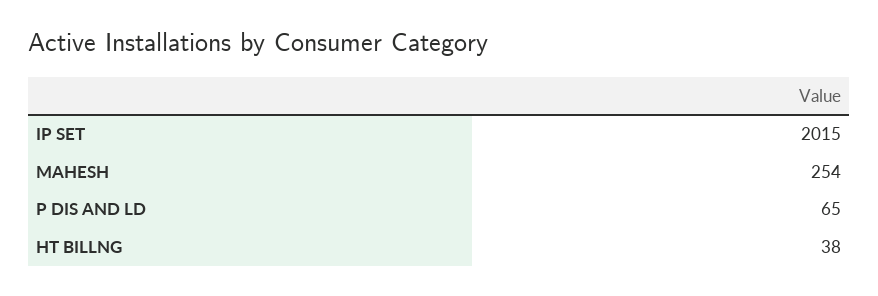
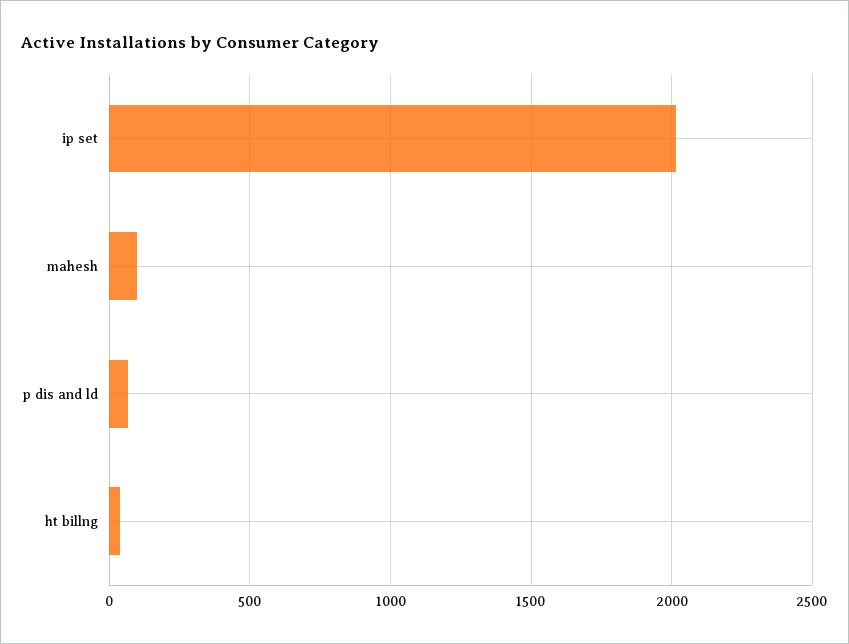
  {
    "IP SET": 2015,
-   "MAHESH": 254,
+   "MAHESH": 100,
    "P DIS AND LD": 65,
    "HT BILLNG": 38
  }

